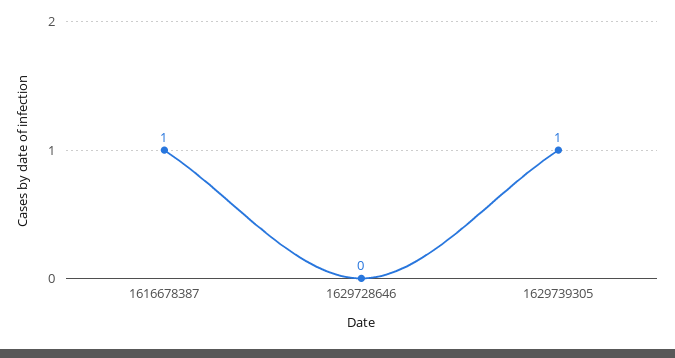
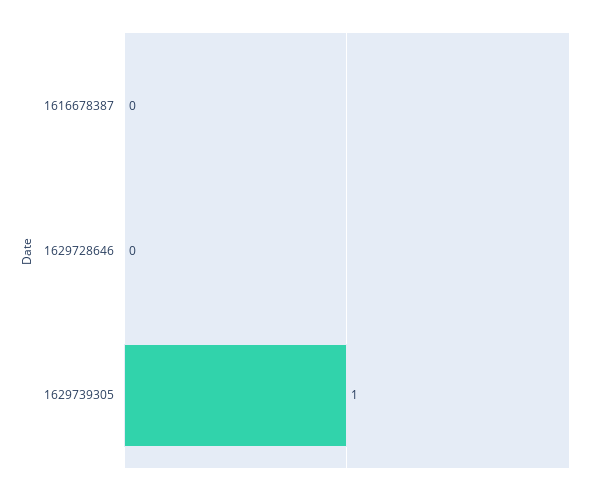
  {
-   "1616678387": 1,
+   "1616678387": 0,
    "1629728646": 0,
    "1629739305": 1
  }

